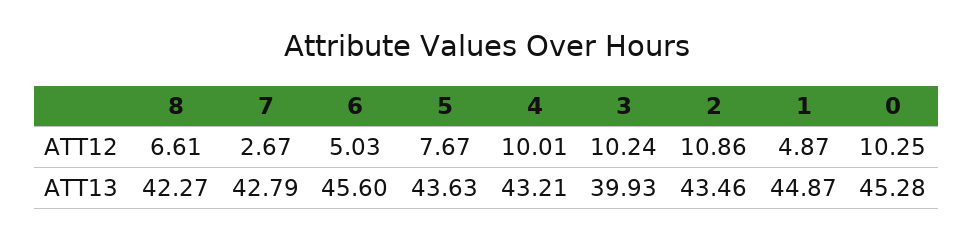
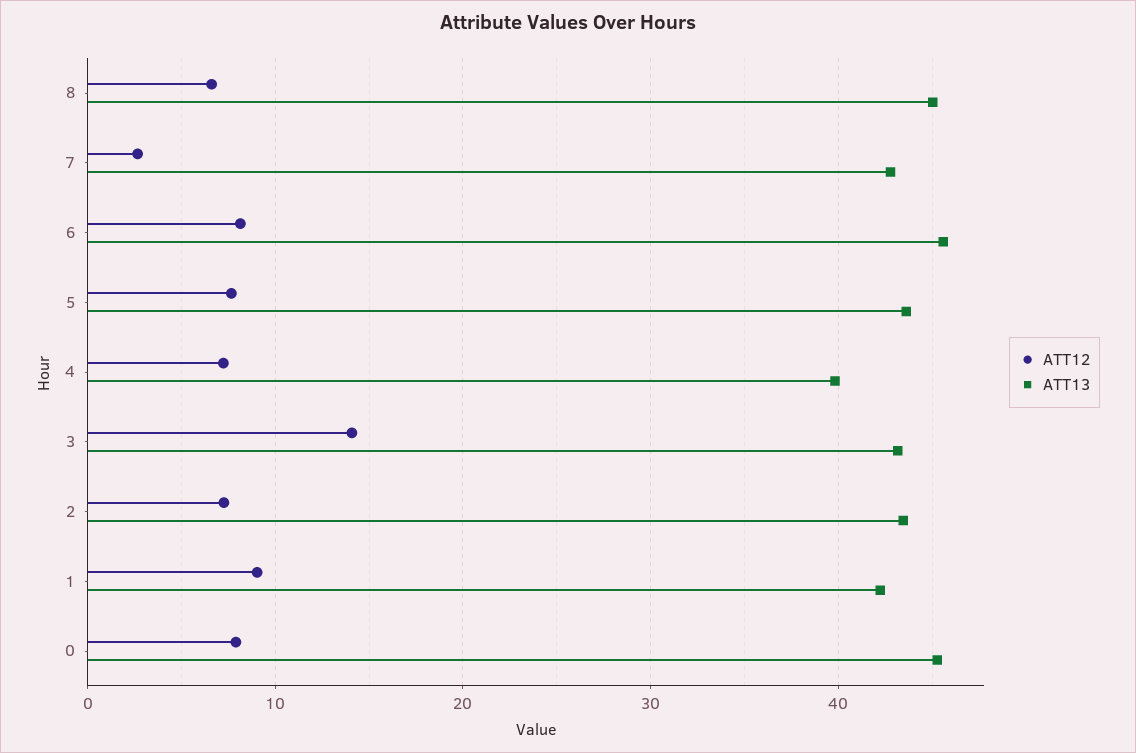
  {
    "ATT12": {
      "8": 6.61,
      "7": 2.67,
-     "6": 5.03,
+     "6": 8,
      "5": 7.67,
-     "4": 10.01,
+     "4": 7,
-     "3": 10.24,
+     "3": 14,
-     "2": 10.86,
+     "2": 7,
-     "1": 4.87,
+     "1": 9,
-     "0": 10.25
+     "0": 8
    },
    "ATT13": {
-     "8": 42.27,
+     "8": 45,
      "7": 42.79,
      "6": 45.6,
      "5": 43.63,
-     "4": 43.21,
+     "4": 40,
-     "3": 39.93,
+     "3": 43,
      "2": 43.46,
-     "1": 44.87,
+     "1": 42,
      "0": 45.28
    }
  }

